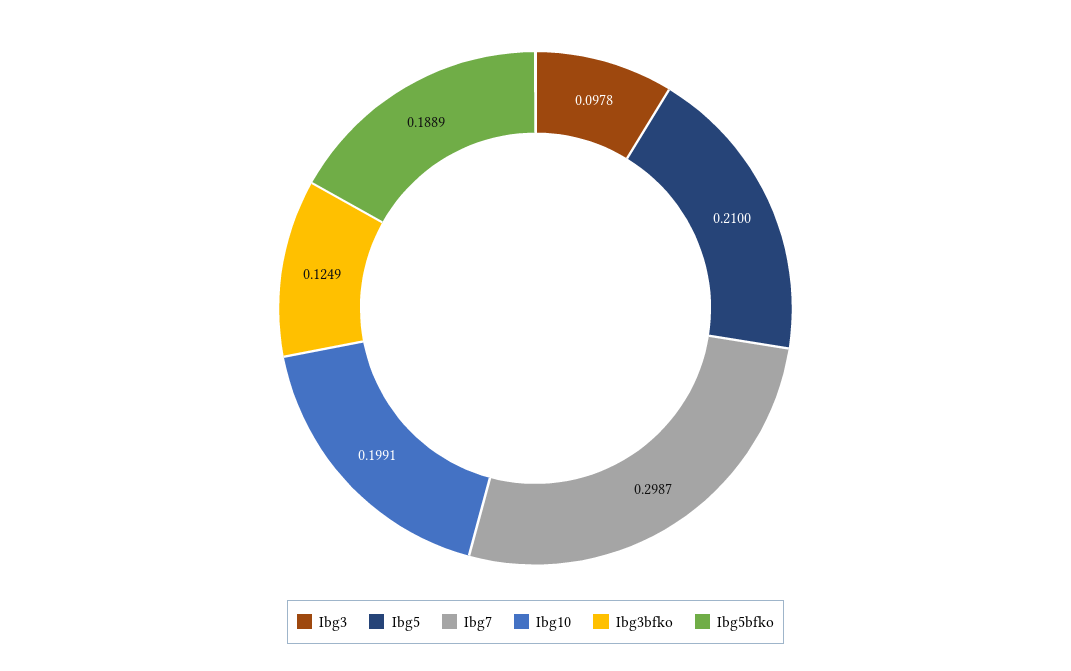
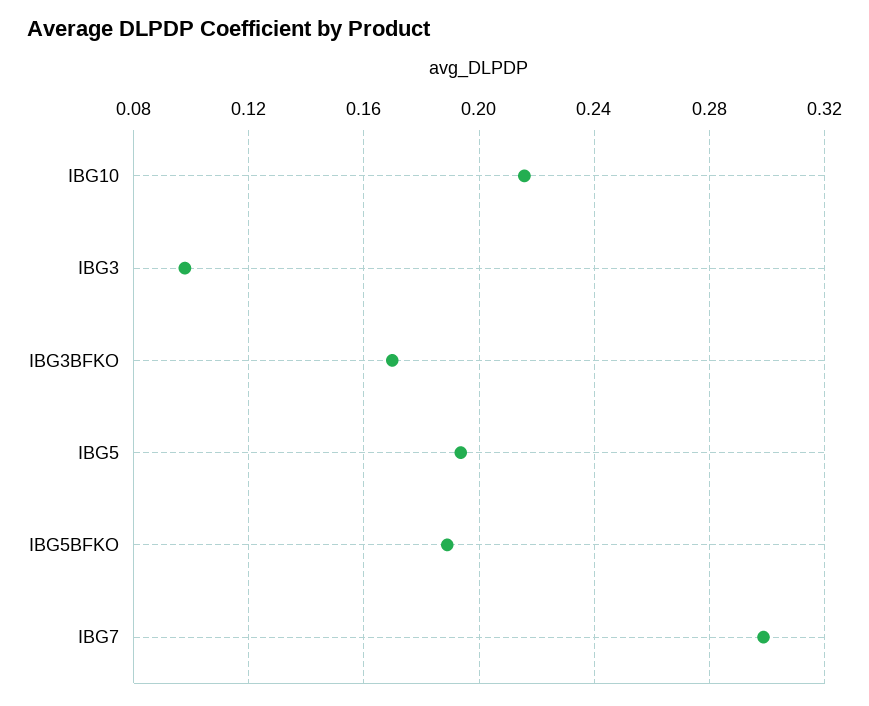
  {
    "Ibg3": 0.0978,
-   "Ibg5": 0.21,
+   "Ibg5": 0.195,
    "Ibg7": 0.2987,
-   "Ibg10": 0.1991,
+   "Ibg10": 0.215,
-   "Ibg3bfko": 0.1249,
+   "Ibg3bfko": 0.17,
    "Ibg5bfko": 0.1889
  }

